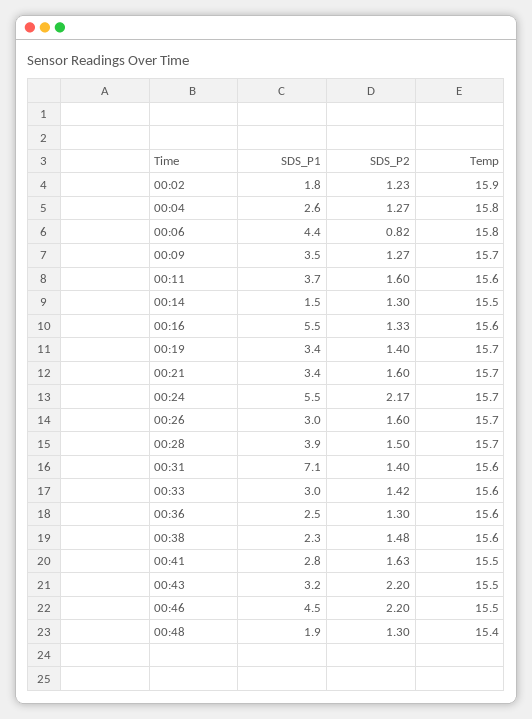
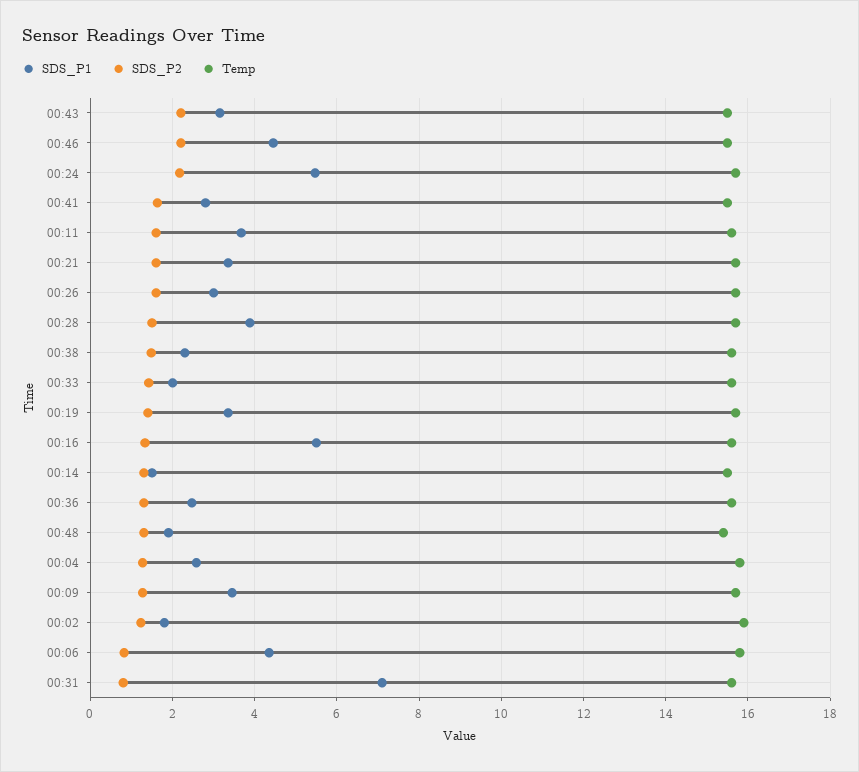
  {
    "SDS_P1": {
      "00:02": 1.8,
      "00:04": 2.6,
      "00:06": 4.4,
      "00:09": 3.5,
      "00:11": 3.7,
      "00:14": 1.5,
      "00:16": 5.5,
      "00:19": 3.4,
      "00:21": 3.4,
      "00:24": 5.5,
      "00:26": 3,
      "00:28": 3.9,
      "00:31": 7.1,
-     "00:33": 3,
+     "00:33": 2,
      "00:36": 2.5,
      "00:38": 2.3,
      "00:41": 2.8,
      "00:43": 3.2,
      "00:46": 4.5,
      "00:48": 1.9
    },
    "SDS_P2": {
      "00:02": 1.23,
      "00:04": 1.27,
      "00:06": 0.82,
      "00:09": 1.27,
      "00:11": 1.6,
      "00:14": 1.3,
      "00:16": 1.33,
      "00:19": 1.4,
      "00:21": 1.6,
      "00:24": 2.17,
      "00:26": 1.6,
      "00:28": 1.5,
-     "00:31": 1.4,
+     "00:31": 0.8,
      "00:33": 1.42,
      "00:36": 1.3,
      "00:38": 1.48,
      "00:41": 1.63,
      "00:43": 2.2,
      "00:46": 2.2,
      "00:48": 1.3
    },
    "Temp": {
      "00:02": 15.9,
      "00:04": 15.8,
      "00:06": 15.8,
      "00:09": 15.7,
      "00:11": 15.6,
      "00:14": 15.5,
      "00:16": 15.6,
      "00:19": 15.7,
      "00:21": 15.7,
      "00:24": 15.7,
      "00:26": 15.7,
      "00:28": 15.7,
      "00:31": 15.6,
      "00:33": 15.6,
      "00:36": 15.6,
      "00:38": 15.6,
      "00:41": 15.5,
      "00:43": 15.5,
      "00:46": 15.5,
      "00:48": 15.4
    }
  }

